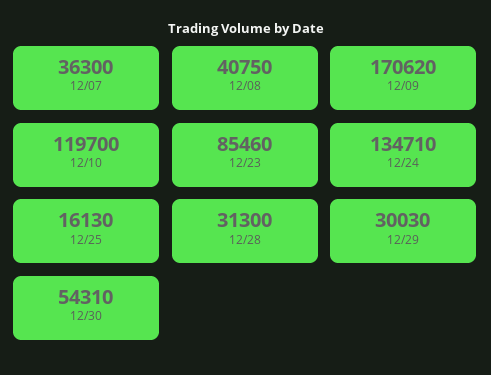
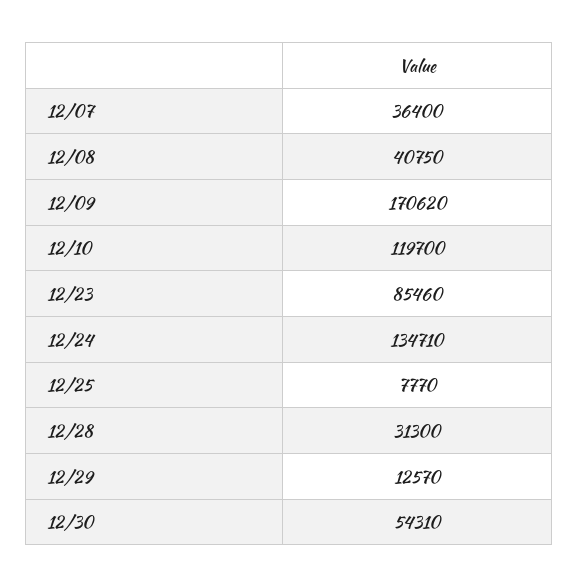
  {
-   "12/07": 36300,
+   "12/07": 36400,
    "12/08": 40750,
    "12/09": 170620,
    "12/10": 119700,
    "12/23": 85460,
    "12/24": 134710,
-   "12/25": 16130,
+   "12/25": 7770,
    "12/28": 31300,
-   "12/29": 30030,
+   "12/29": 12570,
    "12/30": 54310
  }

